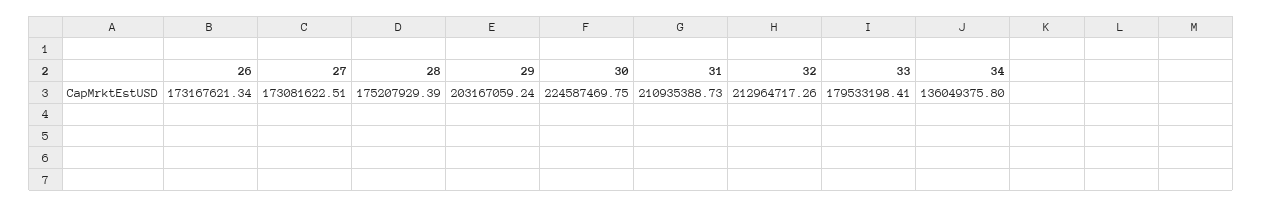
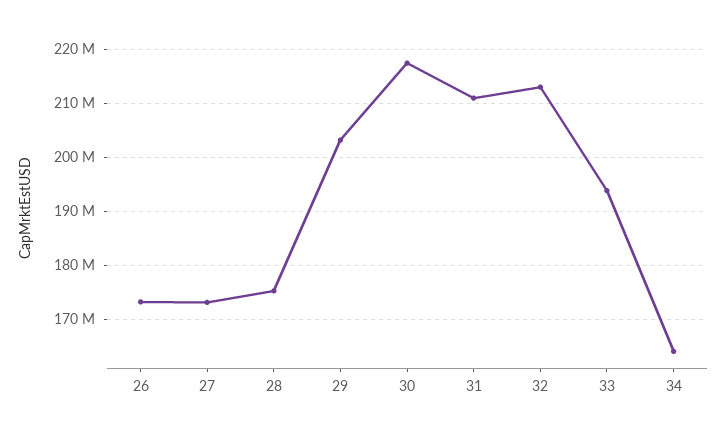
  {
    "26": 173167621.34,
    "27": 173081622.51,
    "28": 175207929.39,
    "29": 203167059.24,
-   "30": 224587469.75,
+   "30": 218000000,
    "31": 210935388.73,
    "32": 212964717.26,
-   "33": 179533198.41,
+   "33": 194000000,
-   "34": 136049375.8
+   "34": 164000000
  }

